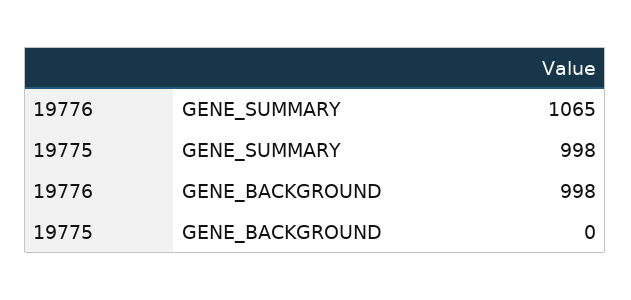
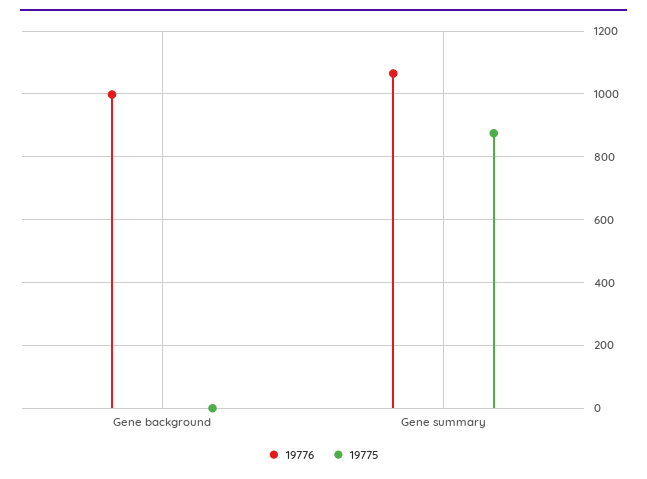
  {
    "19776": {
      "GENE_SUMMARY": 1065,
      "GENE_BACKGROUND": 998
    },
    "19775": {
-     "GENE_SUMMARY": 998,
+     "GENE_SUMMARY": 880,
      "GENE_BACKGROUND": 0
    }
  }

